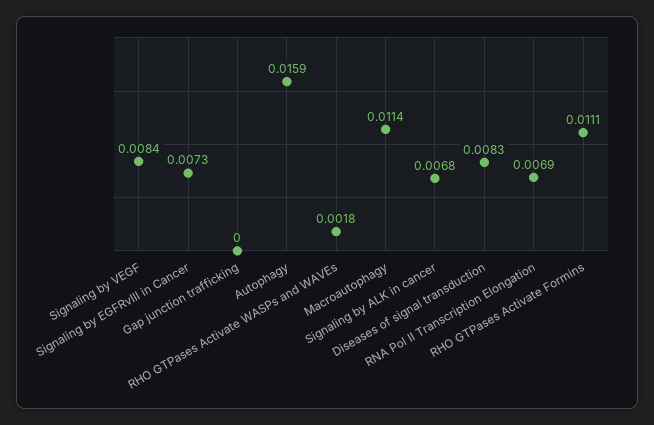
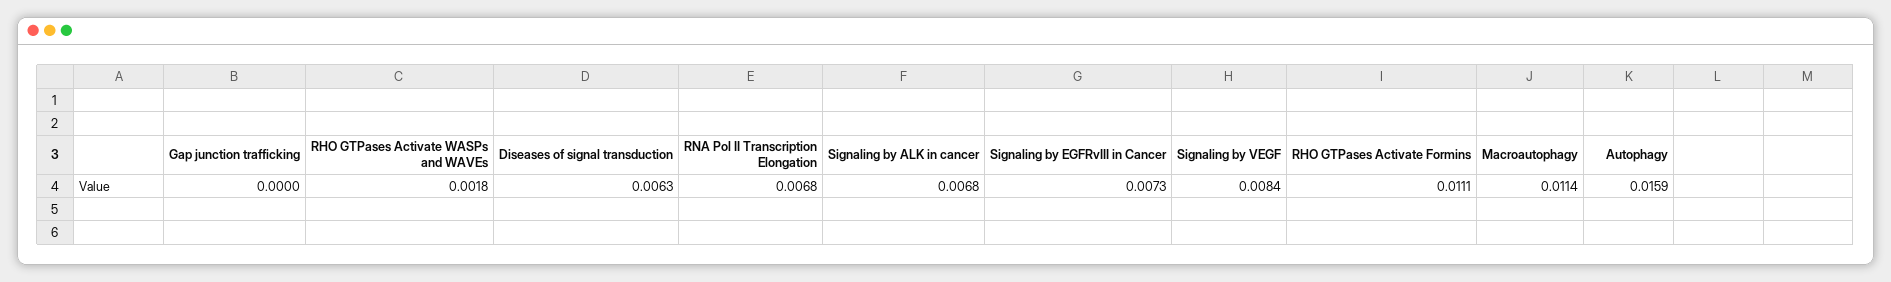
  {
    "Signaling by VEGF": 0.0084,
    "Signaling by EGFRvIII in Cancer": 0.0073,
    "Gap junction trafficking": 0,
    "Autophagy": 0.0159,
    "RHO GTPases Activate WASPs and WAVEs": 0.0018,
    "Macroautophagy": 0.0114,
    "Signaling by ALK in cancer": 0.0068,
-   "Diseases of signal transduction": 0.0083,
+   "Diseases of signal transduction": 0.0063,
-   "RNA Pol II Transcription Elongation": 0.0069,
+   "RNA Pol II Transcription Elongation": 0.0068,
    "RHO GTPases Activate Formins": 0.0111
  }

